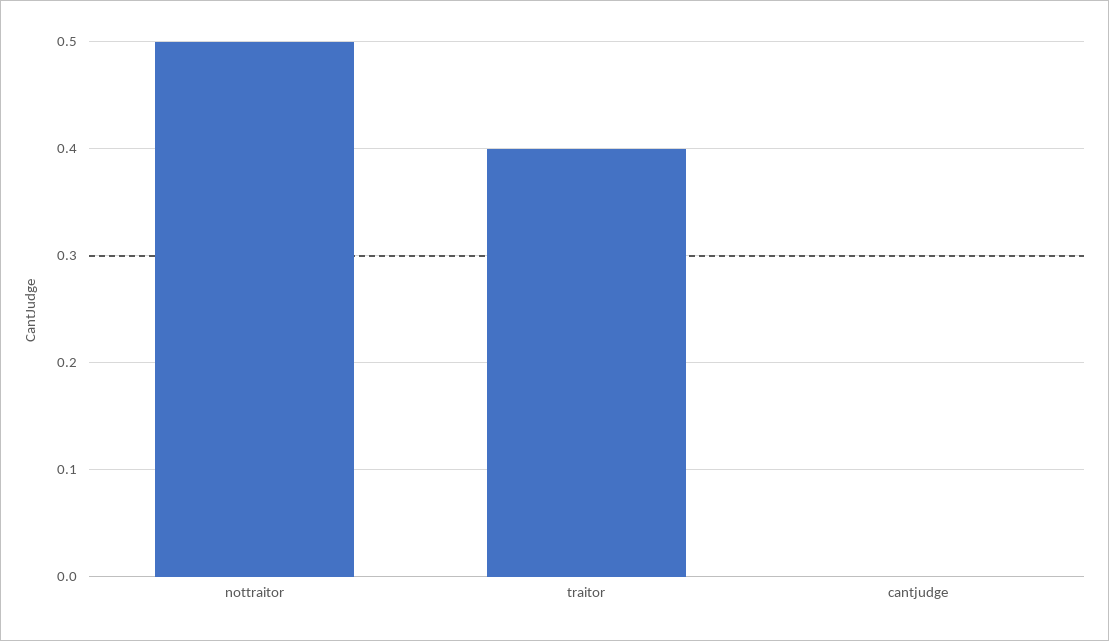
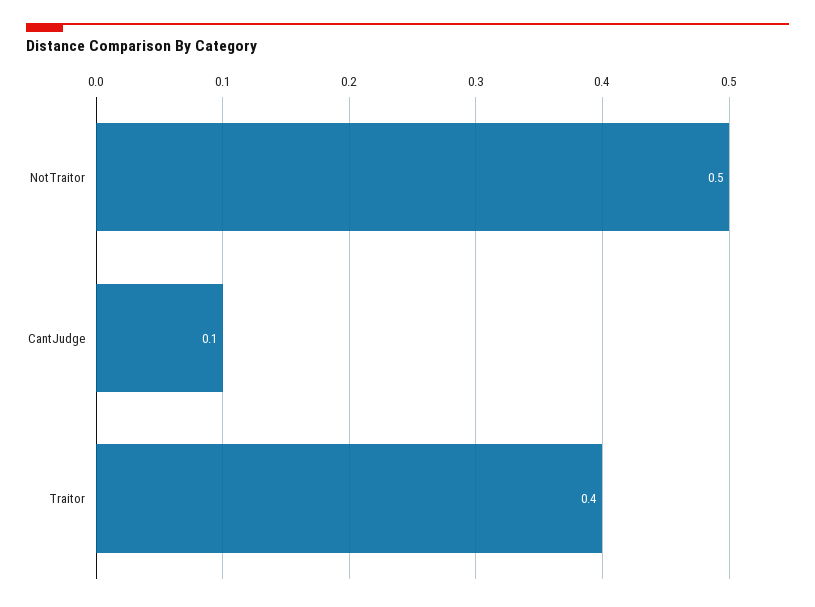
  {
    "nottraitor": 0.5,
    "traitor": 0.4,
-   "cantjudge": 0
+   "cantjudge": 0.1
  }

